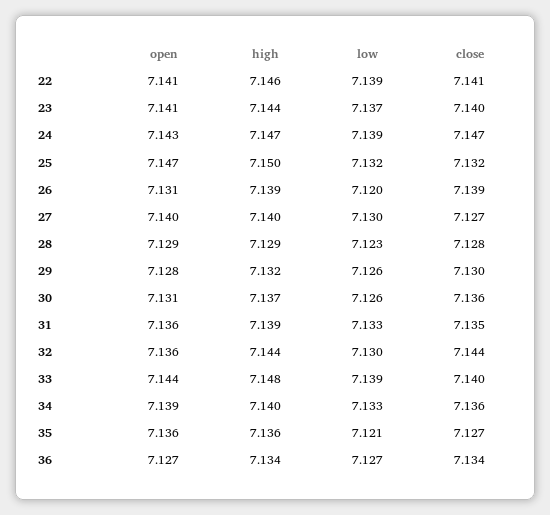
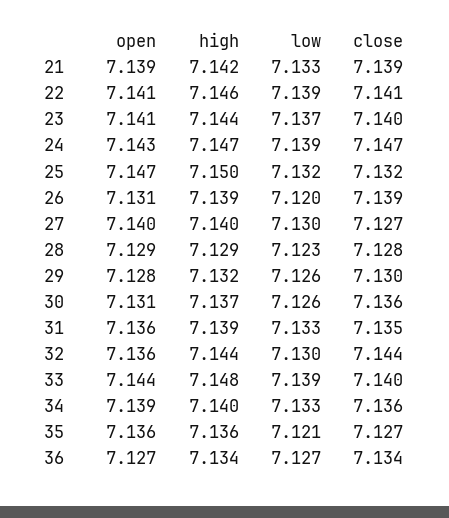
  {
    "open": {
      "22": 7.141,
      "23": 7.141,
      "24": 7.143,
      "25": 7.147,
      "26": 7.131,
      "27": 7.14,
      "28": 7.129,
      "29": 7.128,
      "30": 7.131,
      "31": 7.136,
      "32": 7.136,
      "33": 7.144,
      "34": 7.139,
      "35": 7.136,
-     "36": 7.127
+     "36": 7.127,
+     "21": 7.139
    },
    "high": {
      "22": 7.146,
      "23": 7.144,
      "24": 7.147,
      "25": 7.15,
      "26": 7.139,
      "27": 7.14,
      "28": 7.129,
      "29": 7.132,
      "30": 7.137,
      "31": 7.139,
      "32": 7.144,
      "33": 7.148,
      "34": 7.14,
      "35": 7.136,
-     "36": 7.134
+     "36": 7.134,
+     "21": 7.142
    },
    "low": {
      "22": 7.139,
      "23": 7.137,
      "24": 7.139,
      "25": 7.132,
      "26": 7.12,
      "27": 7.13,
      "28": 7.123,
      "29": 7.126,
      "30": 7.126,
      "31": 7.133,
      "32": 7.13,
      "33": 7.139,
      "34": 7.133,
      "35": 7.121,
-     "36": 7.127
+     "36": 7.127,
+     "21": 7.133
    },
    "close": {
      "22": 7.141,
      "23": 7.14,
      "24": 7.147,
      "25": 7.132,
      "26": 7.139,
      "27": 7.127,
      "28": 7.128,
      "29": 7.13,
      "30": 7.136,
      "31": 7.135,
      "32": 7.144,
      "33": 7.14,
      "34": 7.136,
      "35": 7.127,
-     "36": 7.134
+     "36": 7.134,
+     "21": 7.139
    }
  }

